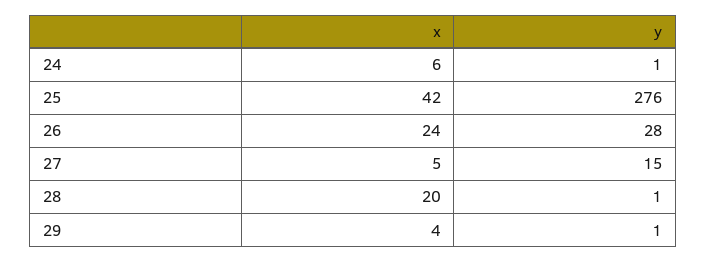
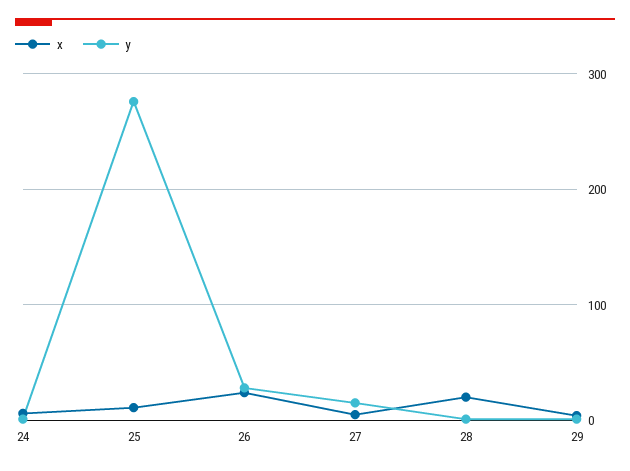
  {
    "x": {
      "24": 6,
-     "25": 42,
+     "25": 10,
      "26": 24,
      "27": 5,
      "28": 20,
      "29": 4
    },
    "y": {
      "24": 1,
      "25": 276,
      "26": 28,
      "27": 15,
      "28": 1,
      "29": 1
    }
  }

